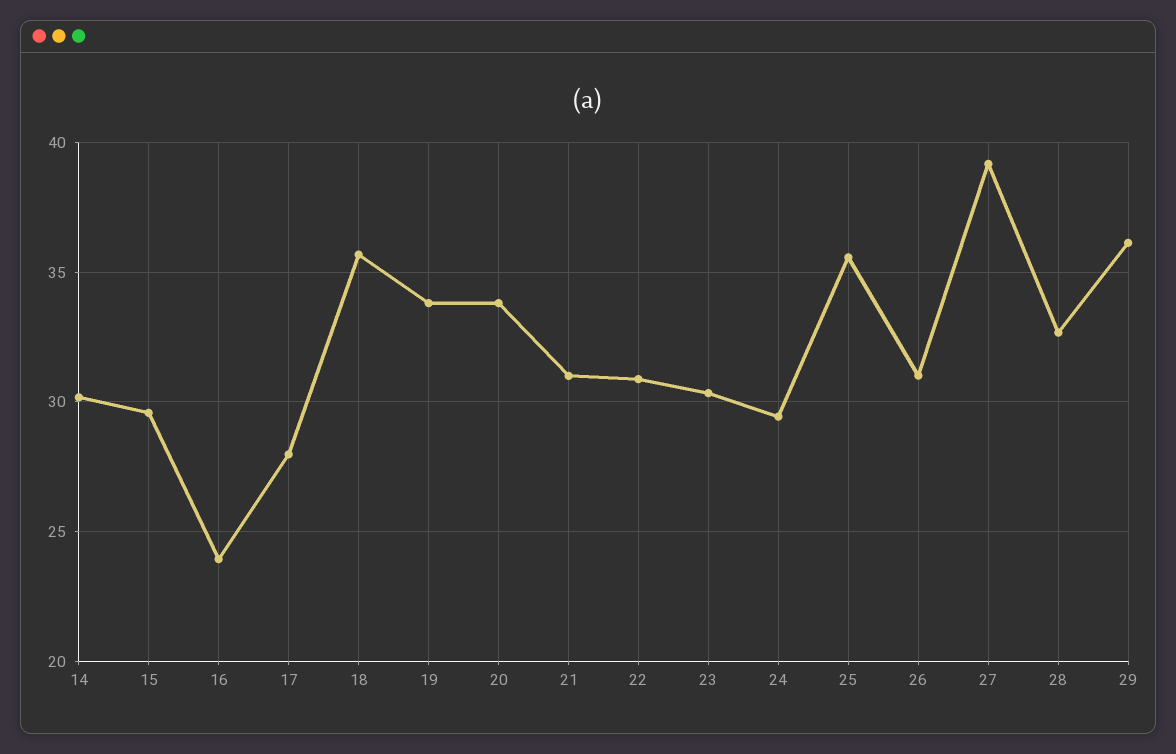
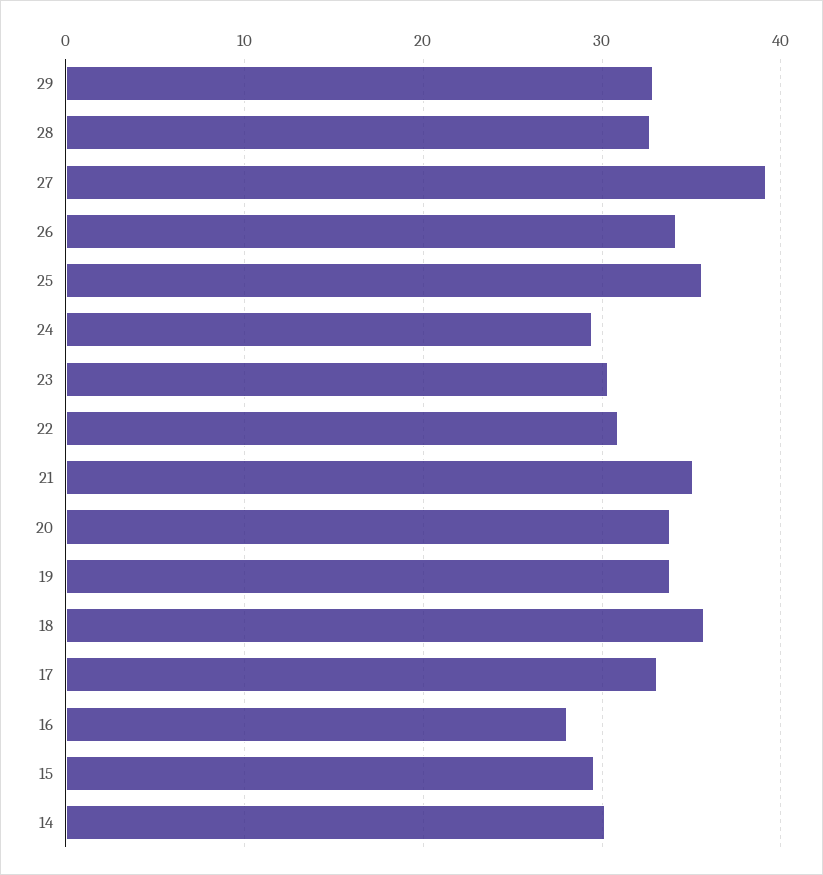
  {
    "14": 30,
    "15": 29.5,
-   "16": 24,
+   "16": 28,
-   "17": 28,
+   "17": 33,
    "18": 35.5,
    "19": 34,
    "20": 34,
-   "21": 31,
+   "21": 35,
    "22": 31,
    "23": 30.5,
    "24": 29.5,
    "25": 35.5,
-   "26": 31,
+   "26": 34,
    "27": 39,
    "28": 32.5,
-   "29": 36
+   "29": 33
  }

